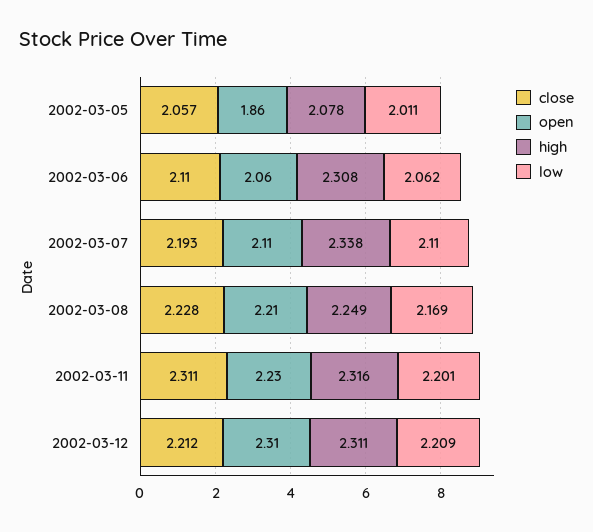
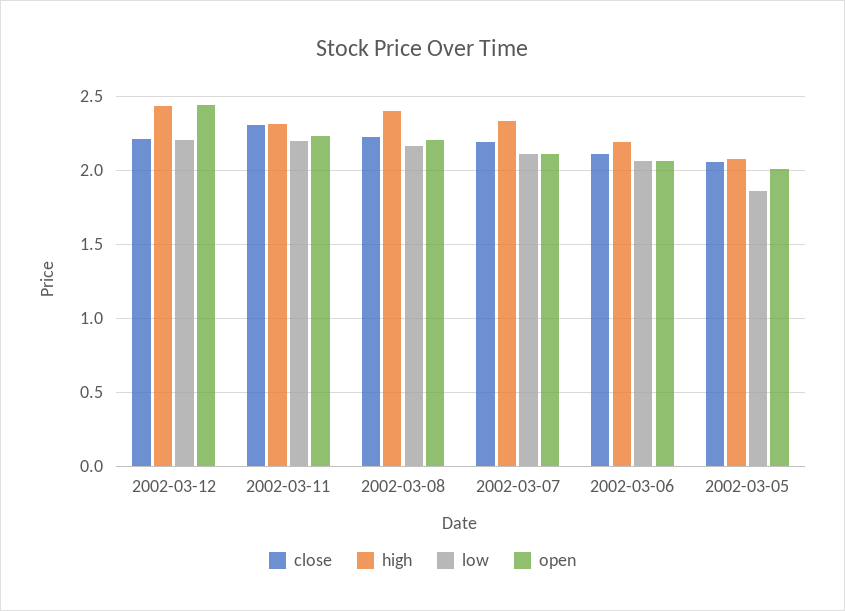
  {
    "close": {
      "2002-03-05": 2.057,
      "2002-03-06": 2.11,
      "2002-03-07": 2.193,
      "2002-03-08": 2.228,
      "2002-03-11": 2.311,
      "2002-03-12": 2.212
    },
    "open": {
-     "2002-03-05": 1.86,
+     "2002-03-05": 2,
      "2002-03-06": 2.06,
      "2002-03-07": 2.11,
      "2002-03-08": 2.21,
      "2002-03-11": 2.23,
-     "2002-03-12": 2.31
+     "2002-03-12": 2.45
    },
    "high": {
      "2002-03-05": 2.078,
-     "2002-03-06": 2.308,
+     "2002-03-06": 2.2,
      "2002-03-07": 2.338,
-     "2002-03-08": 2.249,
+     "2002-03-08": 2.4,
      "2002-03-11": 2.316,
-     "2002-03-12": 2.311
+     "2002-03-12": 2.45
    },
    "low": {
-     "2002-03-05": 2.011,
+     "2002-03-05": 1.85,
      "2002-03-06": 2.062,
      "2002-03-07": 2.11,
      "2002-03-08": 2.169,
      "2002-03-11": 2.201,
      "2002-03-12": 2.209
    }
  }

